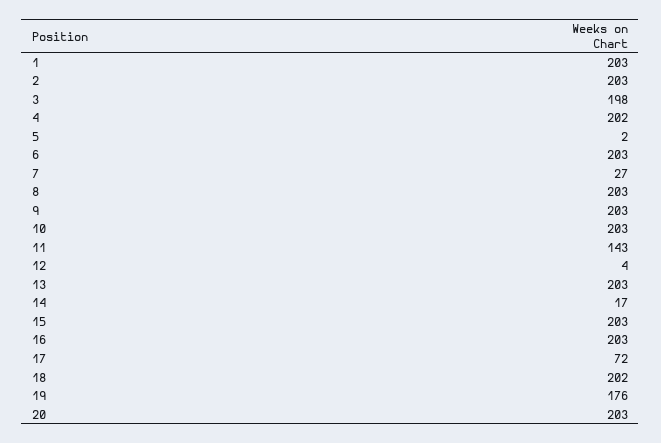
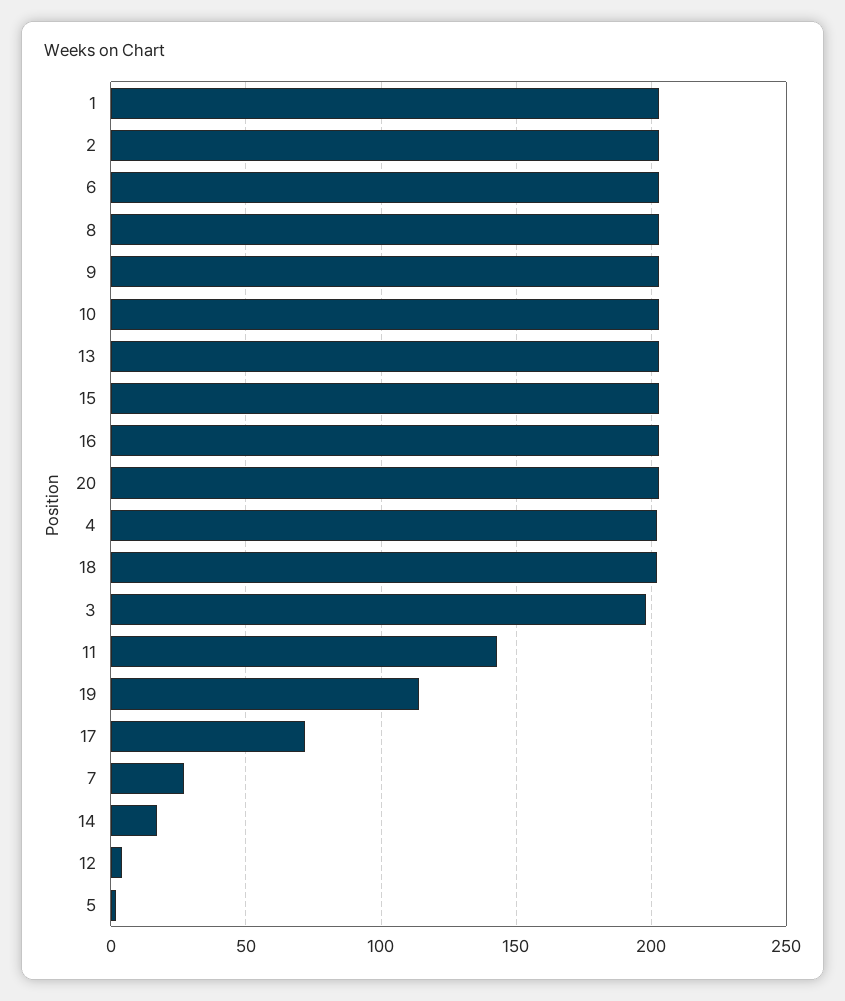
  {
    "1": 203,
    "2": 203,
    "3": 198,
    "4": 202,
    "5": 2,
    "6": 203,
    "7": 27,
    "8": 203,
    "9": 203,
    "10": 203,
    "11": 143,
    "12": 4,
    "13": 203,
    "14": 17,
    "15": 203,
    "16": 203,
    "17": 72,
    "18": 202,
-   "19": 176,
+   "19": 115,
    "20": 203
  }

